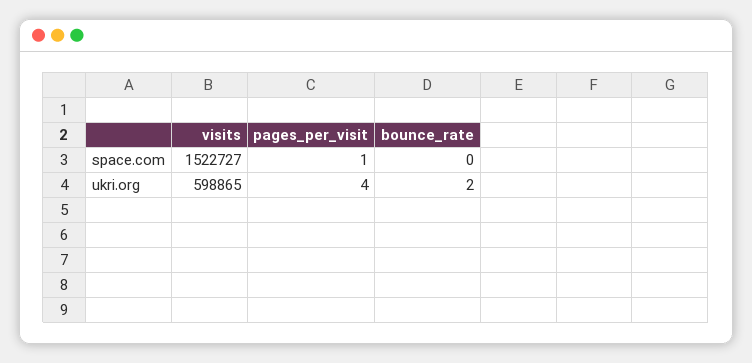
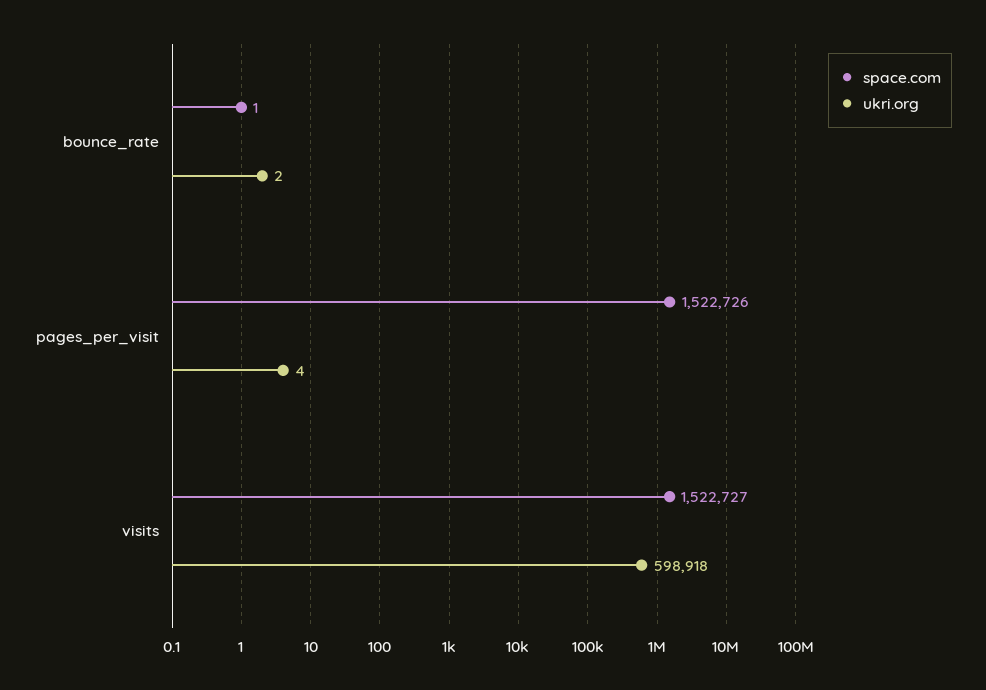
  {
    "space.com": {
      "visits": 1522727,
-     "pages_per_visit": 1,
+     "pages_per_visit": 1522726,
-     "bounce_rate": 0
+     "bounce_rate": 1
    },
    "ukri.org": {
-     "visits": 598865,
+     "visits": 598918,
      "pages_per_visit": 4,
      "bounce_rate": 2
    }
  }

